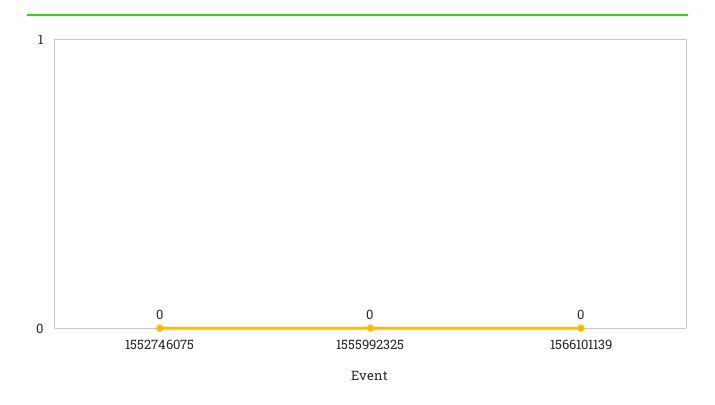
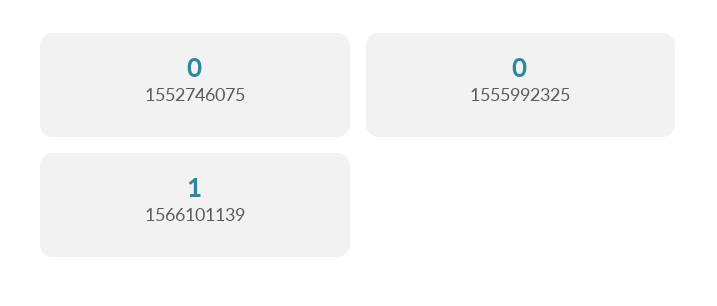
  {
    "1552746075": 0,
    "1555992325": 0,
-   "1566101139": 0
+   "1566101139": 1
  }

